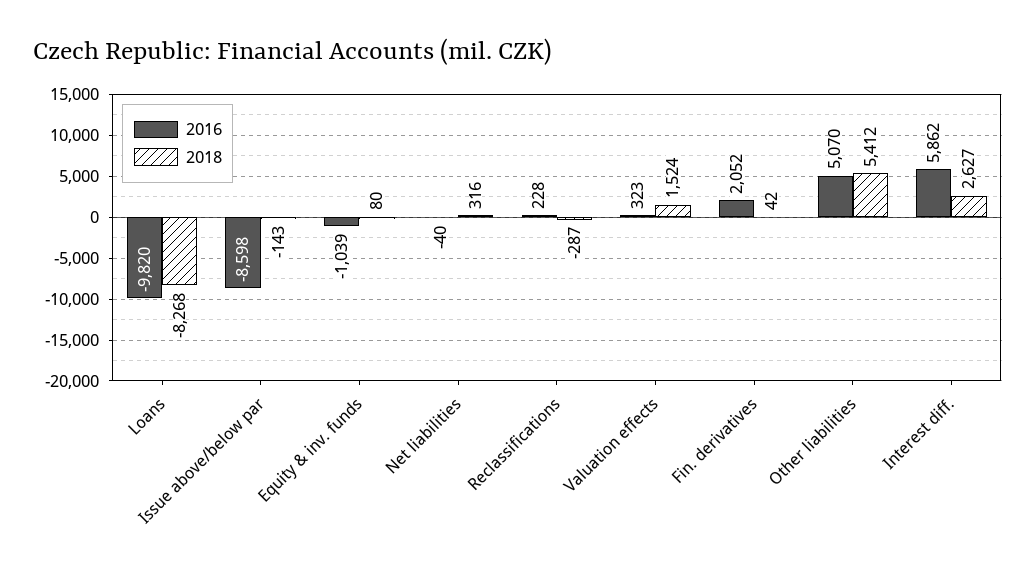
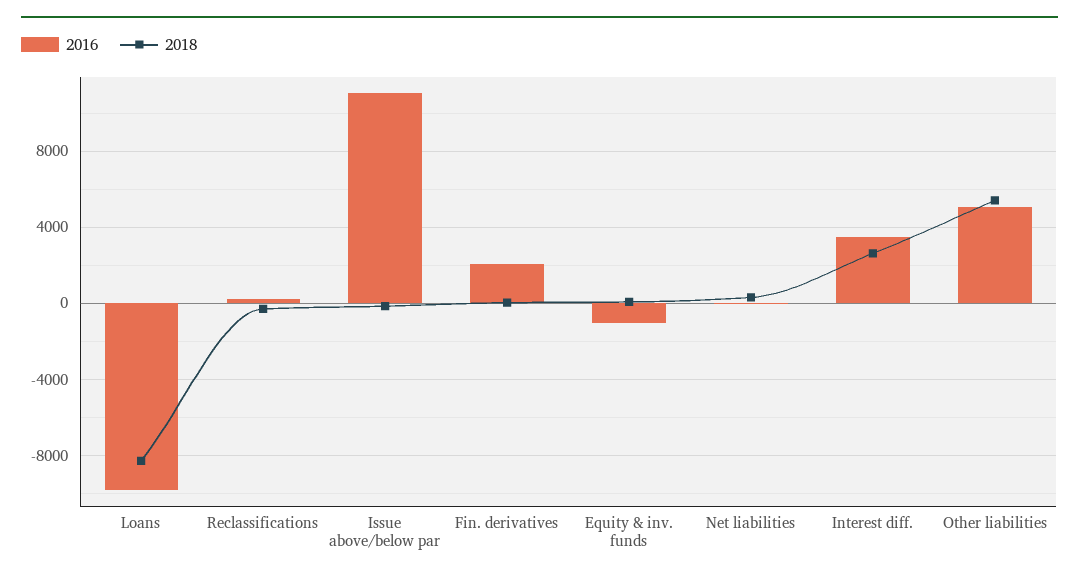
  {
    "2016": {
      "Loans": -9820,
-     "Issue above/below par": -8598,
+     "Issue above/below par": 11000,
      "Equity & inv. funds": -1039,
      "Net liabilities": -40,
      "Reclassifications": 228,
-     "Valuation effects": 323,
      "Fin. derivatives": 2052,
      "Other liabilities": 5070,
-     "Interest diff.": 5862
+     "Interest diff.": 3500
    },
    "2018": {
      "Loans": -8268,
      "Issue above/below par": -143,
      "Equity & inv. funds": 80,
      "Net liabilities": 316,
      "Reclassifications": -287,
-     "Valuation effects": 1524,
      "Fin. derivatives": 42,
      "Other liabilities": 5412,
      "Interest diff.": 2627
    }
  }

